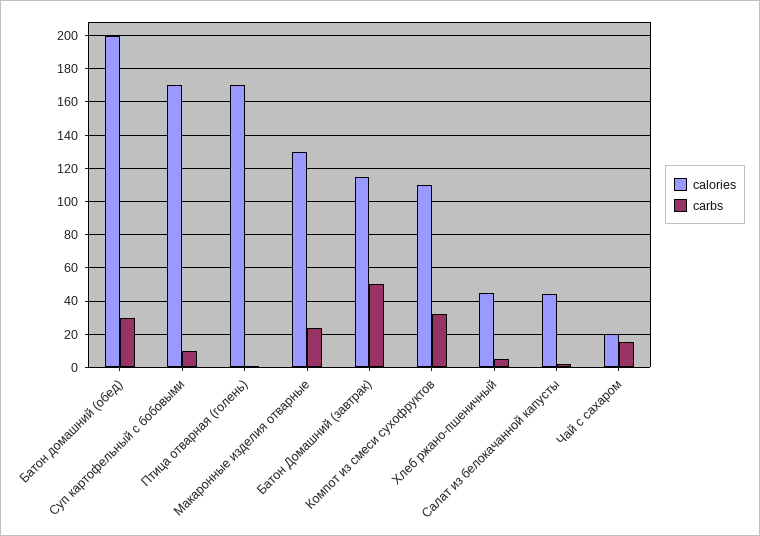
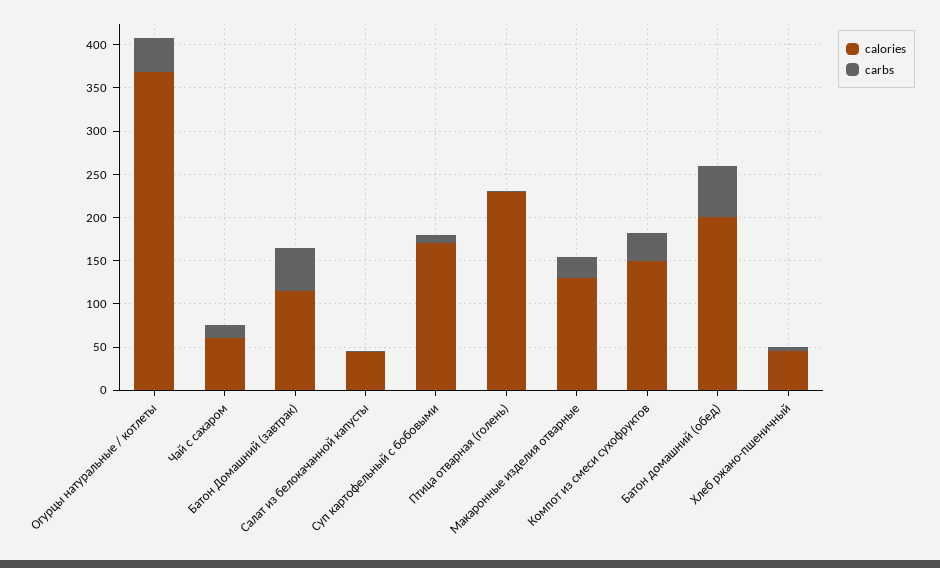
  {
    "calories": {
      "Батон домашний (обед)": 200,
      "Суп картофельный с бобовыми": 170,
-     "Птица отварная (голень)": 170,
+     "Птица отварная (голень)": 230,
      "Макаронные изделия отварные": 130,
      "Батон Домашний (завтрак)": 115,
-     "Компот из смеси сухофруктов": 110,
+     "Компот из смеси сухофруктов": 150,
      "Хлеб ржано-пшеничный": 45,
      "Салат из белокачанной капусты": 45,
-     "Чай с сахаром": 20
+     "Чай с сахаром": 60,
+     "Огурцы натуральные / котлеты": 370
    },
    "carbs": {
-     "Батон домашний (обед)": 30,
+     "Батон домашний (обед)": 60,
      "Суп картофельный с бобовыми": 10,
      "Птица отварная (голень)": 0,
      "Макаронные изделия отварные": 25,
      "Батон Домашний (завтрак)": 50,
      "Компот из смеси сухофруктов": 30,
      "Хлеб ржано-пшеничный": 5,
      "Салат из белокачанной капусты": 0,
-     "Чай с сахаром": 15
+     "Чай с сахаром": 15,
+     "Огурцы натуральные / котлеты": 40
    }
  }

